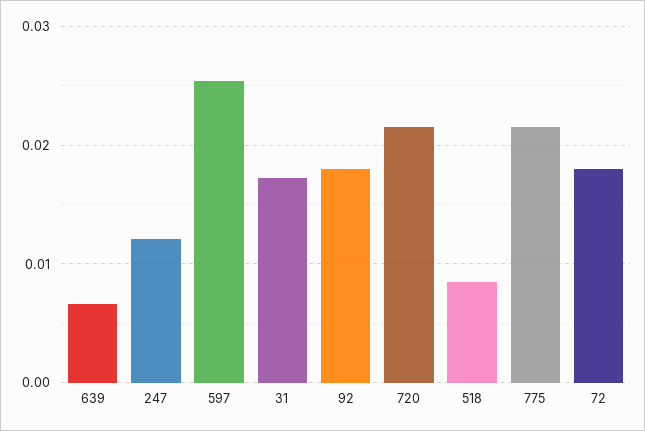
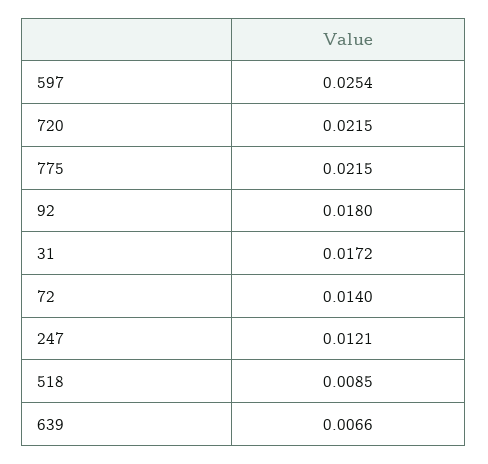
  {
    "639": 0.0066,
    "247": 0.0121,
    "597": 0.0254,
    "31": 0.0172,
    "92": 0.018,
    "720": 0.0215,
    "518": 0.0085,
    "775": 0.0215,
-   "72": 0.018
+   "72": 0.014
  }

